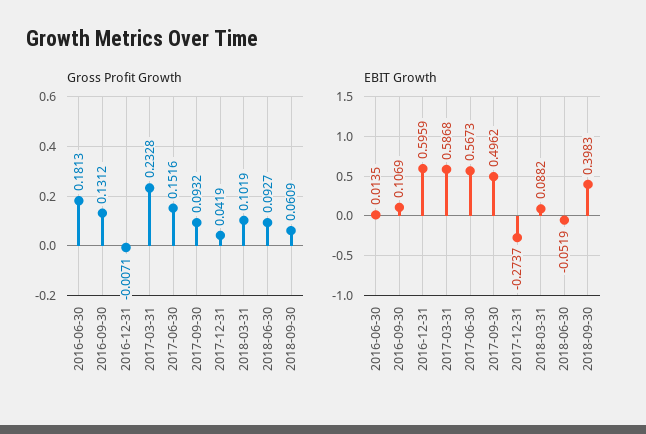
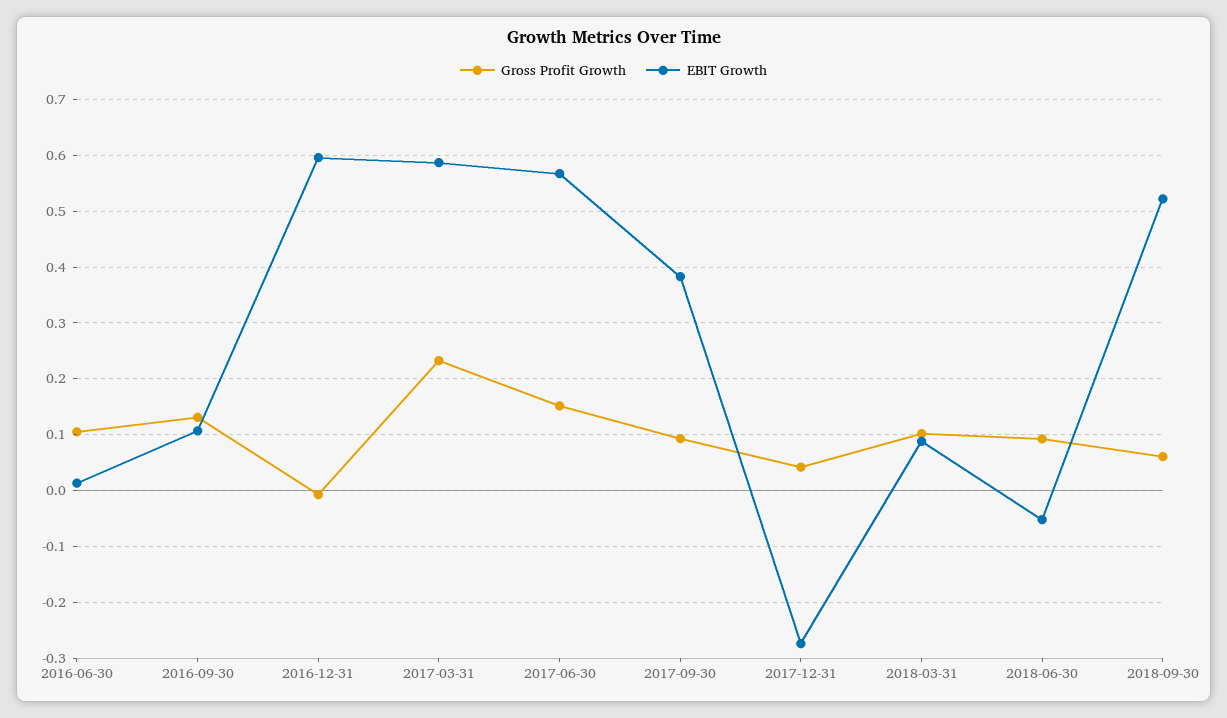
  {
    "Gross Profit Growth": {
-     "2016-06-30": 0.1813,
+     "2016-06-30": 0.1,
      "2016-09-30": 0.1312,
      "2016-12-31": -0.0071,
      "2017-03-31": 0.2328,
      "2017-06-30": 0.1516,
      "2017-09-30": 0.0932,
      "2017-12-31": 0.0419,
      "2018-03-31": 0.1019,
      "2018-06-30": 0.0927,
      "2018-09-30": 0.0609
    },
    "EBIT Growth": {
      "2016-06-30": 0.0135,
      "2016-09-30": 0.1069,
      "2016-12-31": 0.5959,
      "2017-03-31": 0.5868,
      "2017-06-30": 0.5673,
-     "2017-09-30": 0.4962,
+     "2017-09-30": 0.38,
      "2017-12-31": -0.2737,
      "2018-03-31": 0.0882,
      "2018-06-30": -0.0519,
-     "2018-09-30": 0.3983
+     "2018-09-30": 0.52
    }
  }

